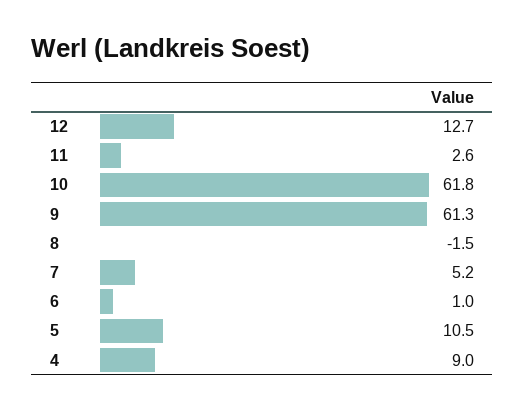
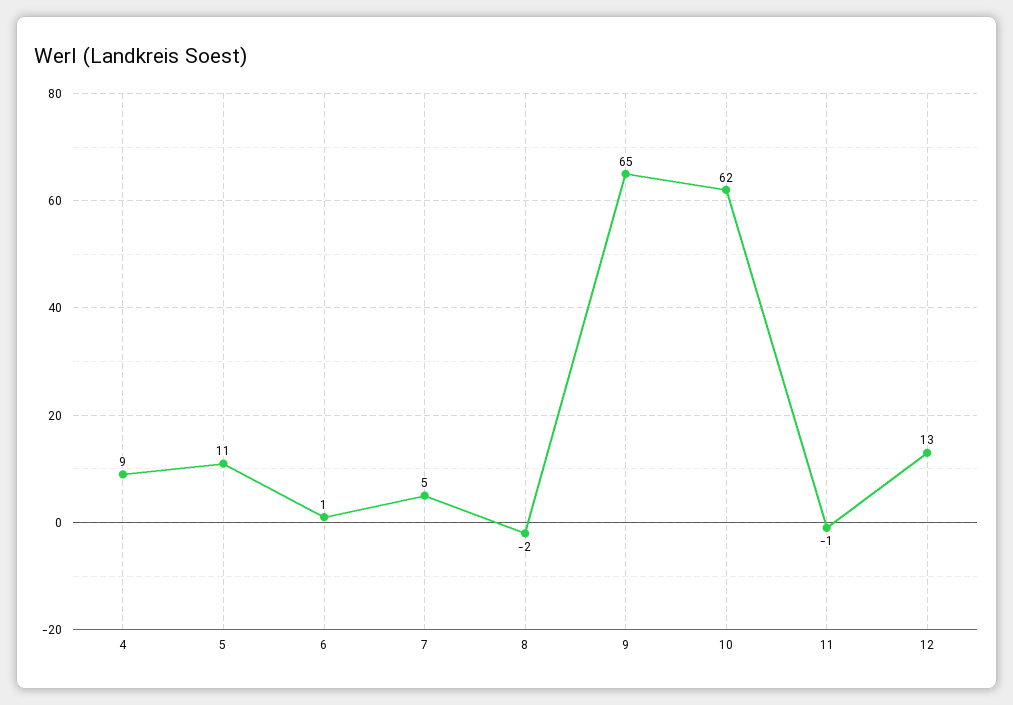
  {
    "12": 12.7,
-   "11": 2.6,
+   "11": -1,
    "10": 61.8,
-   "9": 61.3,
+   "9": 65,
    "8": -1.5,
    "7": 5.2,
    "6": 1,
    "5": 10.5,
    "4": 9
  }

